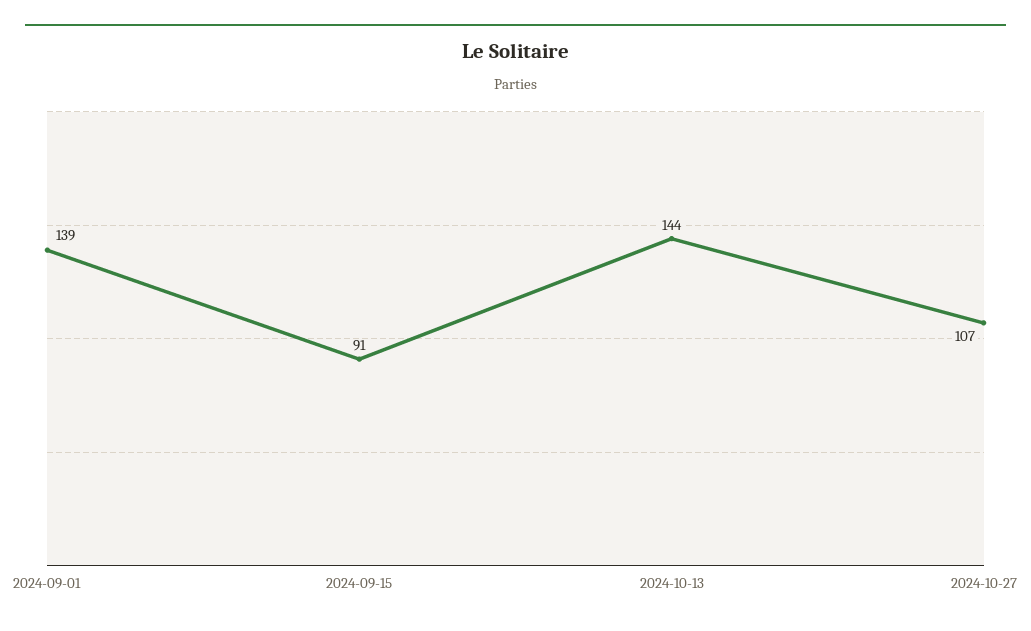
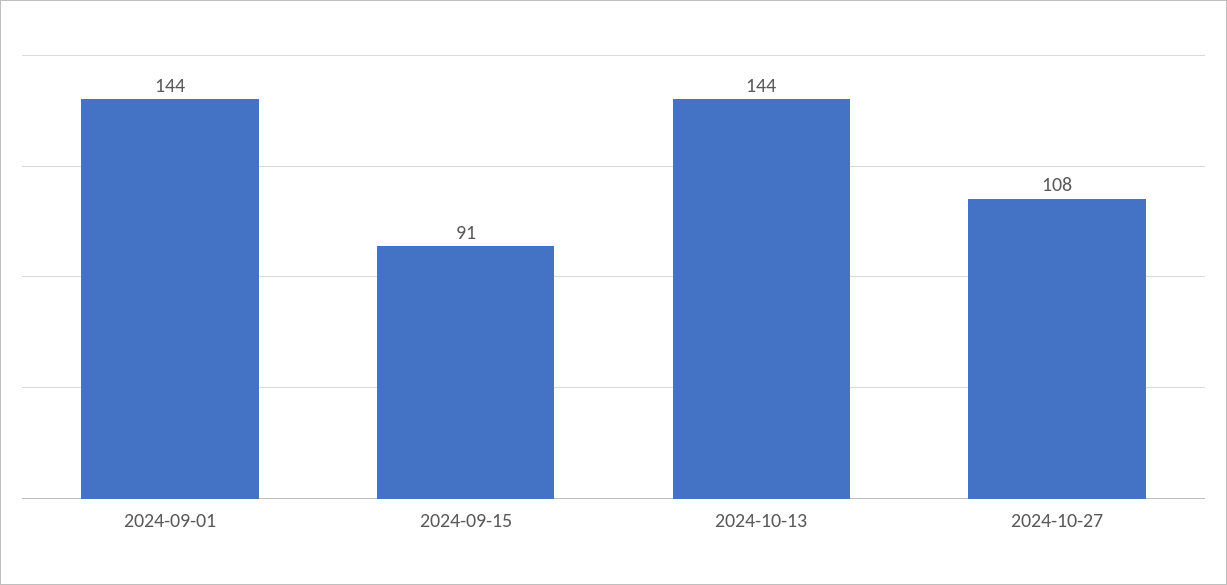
  {
-   "2024-09-01": 139,
+   "2024-09-01": 144,
    "2024-09-15": 91,
    "2024-10-13": 144,
-   "2024-10-27": 107
+   "2024-10-27": 108
  }

